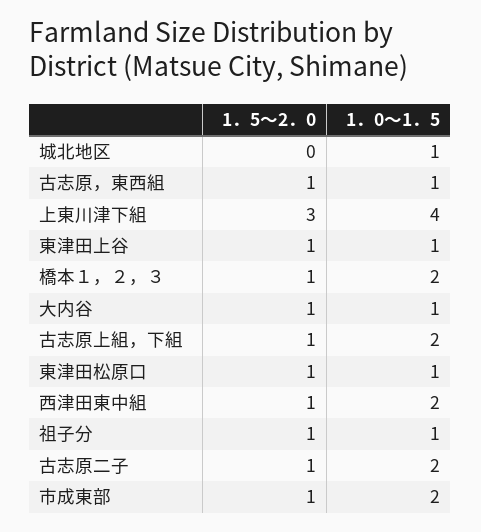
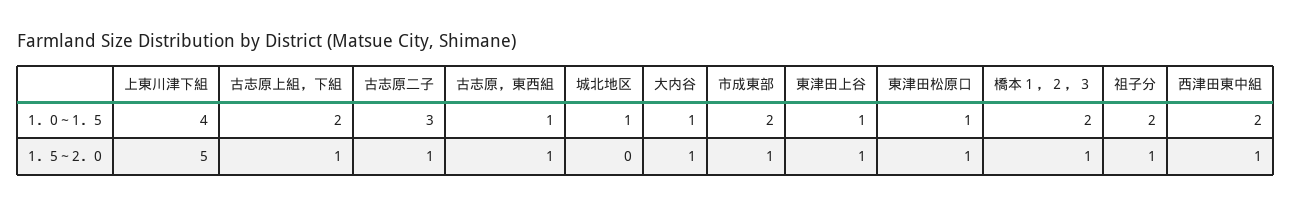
  {
    "1．5～2．0": {
      "城北地区": 0,
      "古志原，東西組": 1,
-     "上東川津下組": 3,
+     "上東川津下組": 5,
      "東津田上谷": 1,
      "橋本１，２，３": 1,
      "大内谷": 1,
      "古志原上組，下組": 1,
      "東津田松原口": 1,
      "西津田東中組": 1,
      "祖子分": 1,
      "古志原二子": 1,
      "市成東部": 1
    },
    "1．0～1．5": {
      "城北地区": 1,
      "古志原，東西組": 1,
      "上東川津下組": 4,
      "東津田上谷": 1,
      "橋本１，２，３": 2,
      "大内谷": 1,
      "古志原上組，下組": 2,
      "東津田松原口": 1,
      "西津田東中組": 2,
-     "祖子分": 1,
+     "祖子分": 2,
-     "古志原二子": 2,
+     "古志原二子": 3,
      "市成東部": 2
    }
  }

